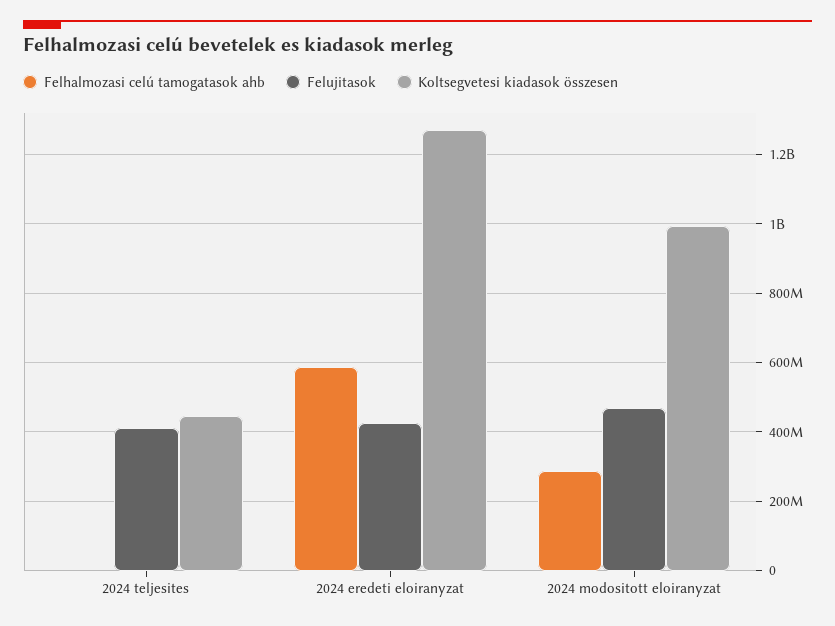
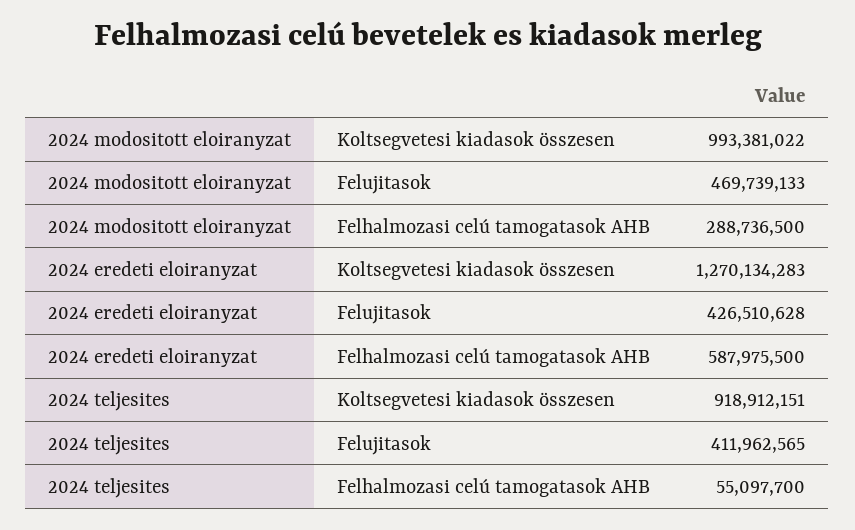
  {
    "Felhalmozasi celú tamogatasok ahb": {
-     "2024 teljesites": 0,
+     "2024 teljesites": 55097700,
      "2024 eredeti eloiranyzat": 587975500,
      "2024 modositott eloiranyzat": 288736500
    },
    "Felujitasok": {
      "2024 teljesites": 411962565,
      "2024 eredeti eloiranyzat": 426510628,
      "2024 modositott eloiranyzat": 469739133
    },
    "Koltsegvetesi kiadasok összesen": {
-     "2024 teljesites": 440000000,
+     "2024 teljesites": 918912151,
      "2024 eredeti eloiranyzat": 1270134283,
      "2024 modositott eloiranyzat": 993381022
    }
  }

